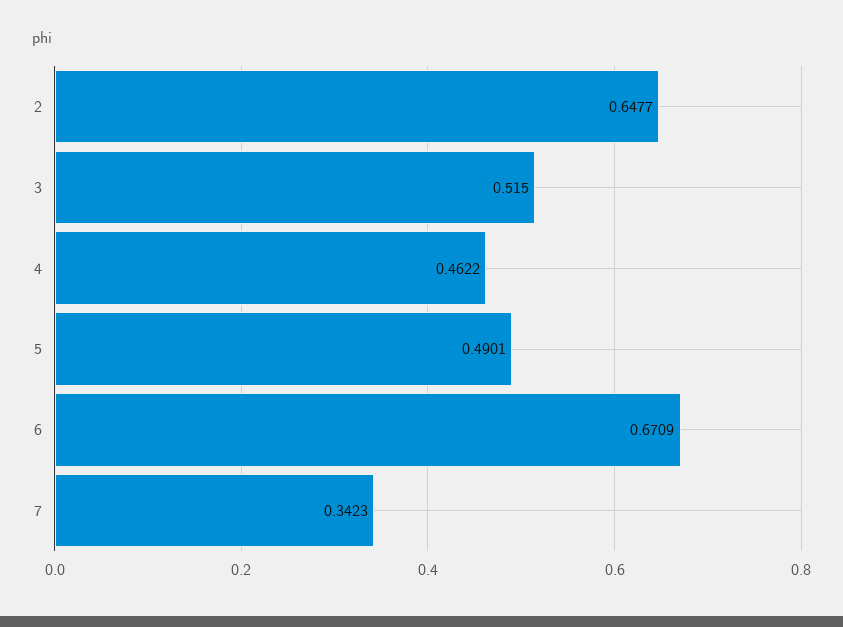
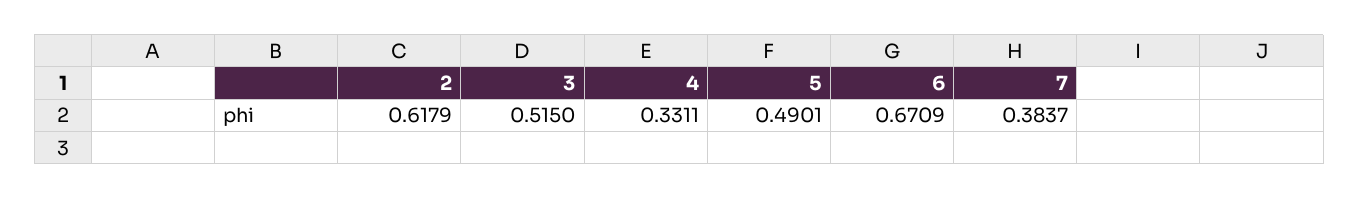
  {
-   "2": 0.6477,
+   "2": 0.6179,
    "3": 0.515,
-   "4": 0.4622,
+   "4": 0.3311,
    "5": 0.4901,
    "6": 0.6709,
-   "7": 0.3423
+   "7": 0.3837
  }

